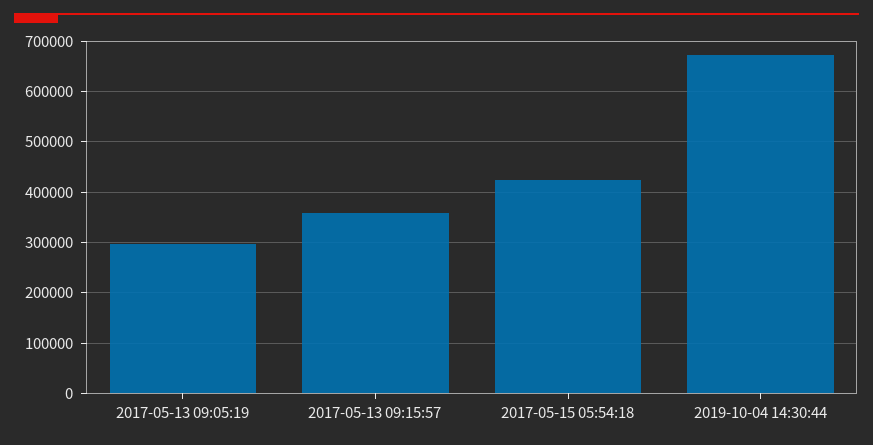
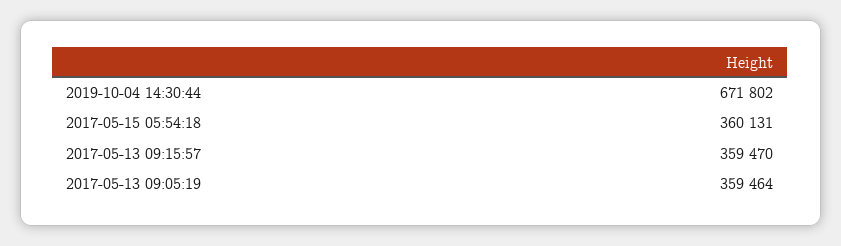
  {
-   "2017-05-13 09:05:19": 300000,
+   "2017-05-13 09:05:19": 359464,
    "2017-05-13 09:15:57": 359470,
-   "2017-05-15 05:54:18": 420000,
+   "2017-05-15 05:54:18": 360131,
    "2019-10-04 14:30:44": 671802
  }

